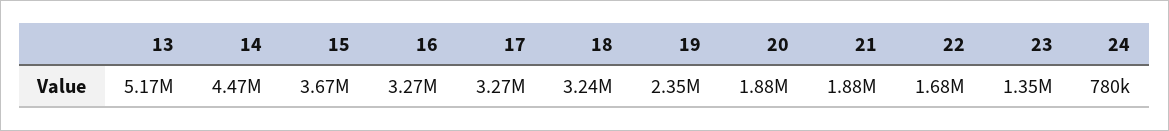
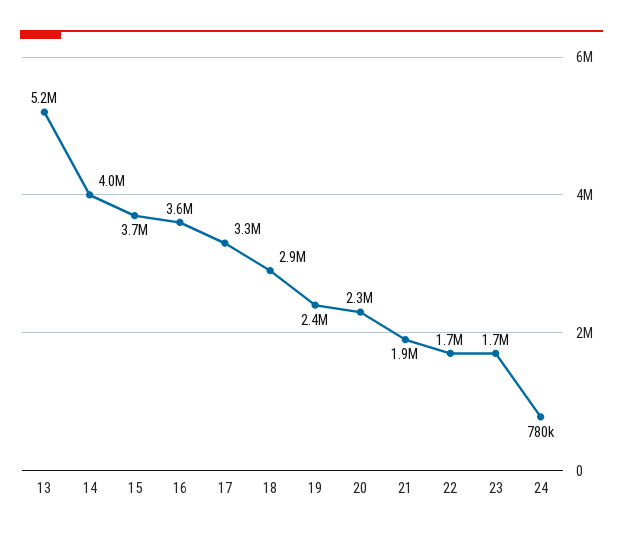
  {
    "13": 5170000,
-   "14": 4470000,
+   "14": 4000000,
    "15": 3670000,
-   "16": 3270000,
+   "16": 3600000,
    "17": 3270000,
-   "18": 3240000,
+   "18": 2900000,
    "19": 2350000,
-   "20": 1880000,
+   "20": 2300000,
    "21": 1880000,
    "22": 1680000,
-   "23": 1350000,
+   "23": 1700000,
    "24": 780000
  }

